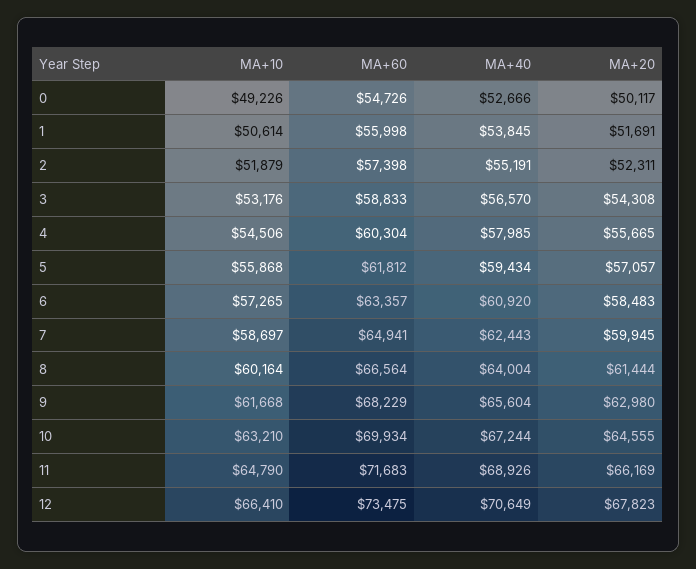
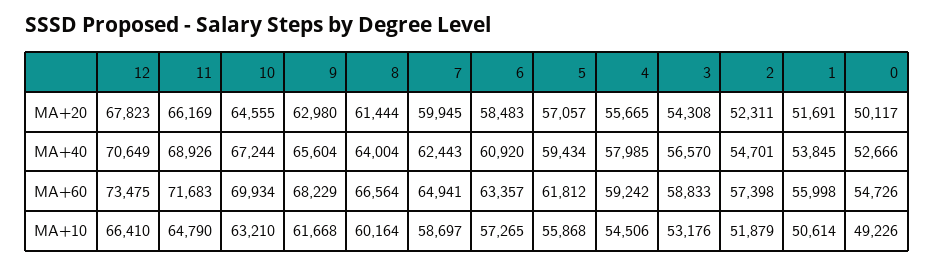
  {
    "MA+10": {
      "0": 49226,
      "1": 50614,
      "2": 51879,
      "3": 53176,
      "4": 54506,
      "5": 55868,
      "6": 57265,
      "7": 58697,
      "8": 60164,
      "9": 61668,
      "10": 63210,
      "11": 64790,
      "12": 66410
    },
    "MA+60": {
      "0": 54726,
      "1": 55998,
      "2": 57398,
      "3": 58833,
-     "4": 60304,
+     "4": 59242,
      "5": 61812,
      "6": 63357,
      "7": 64941,
      "8": 66564,
      "9": 68229,
      "10": 69934,
      "11": 71683,
      "12": 73475
    },
    "MA+40": {
      "0": 52666,
      "1": 53845,
-     "2": 55191,
+     "2": 54701,
      "3": 56570,
      "4": 57985,
      "5": 59434,
      "6": 60920,
      "7": 62443,
      "8": 64004,
      "9": 65604,
      "10": 67244,
      "11": 68926,
      "12": 70649
    },
    "MA+20": {
      "0": 50117,
      "1": 51691,
      "2": 52311,
      "3": 54308,
      "4": 55665,
      "5": 57057,
      "6": 58483,
      "7": 59945,
      "8": 61444,
      "9": 62980,
      "10": 64555,
      "11": 66169,
      "12": 67823
    }
  }

